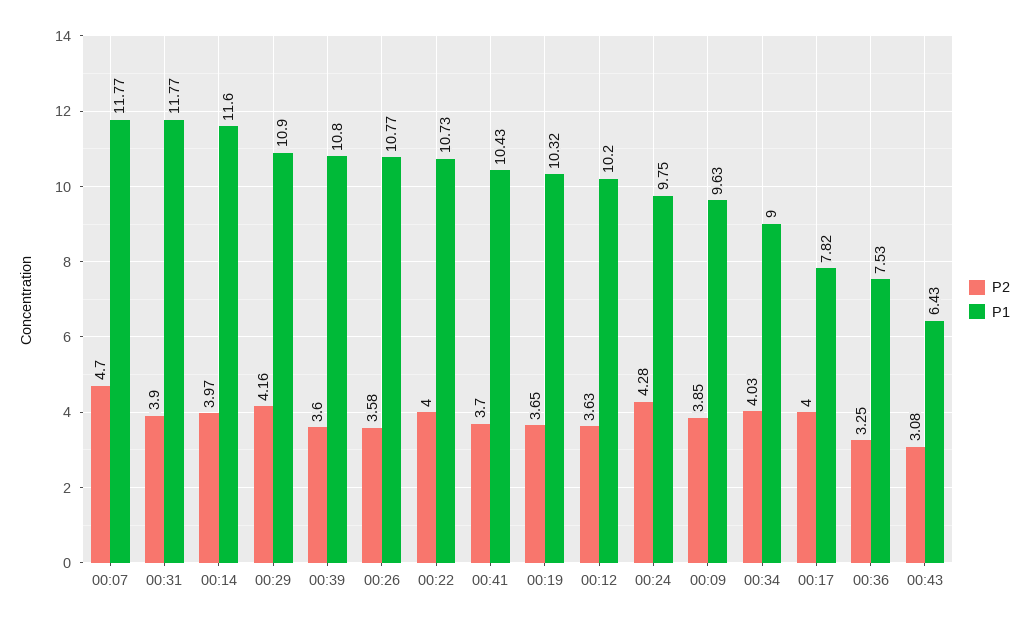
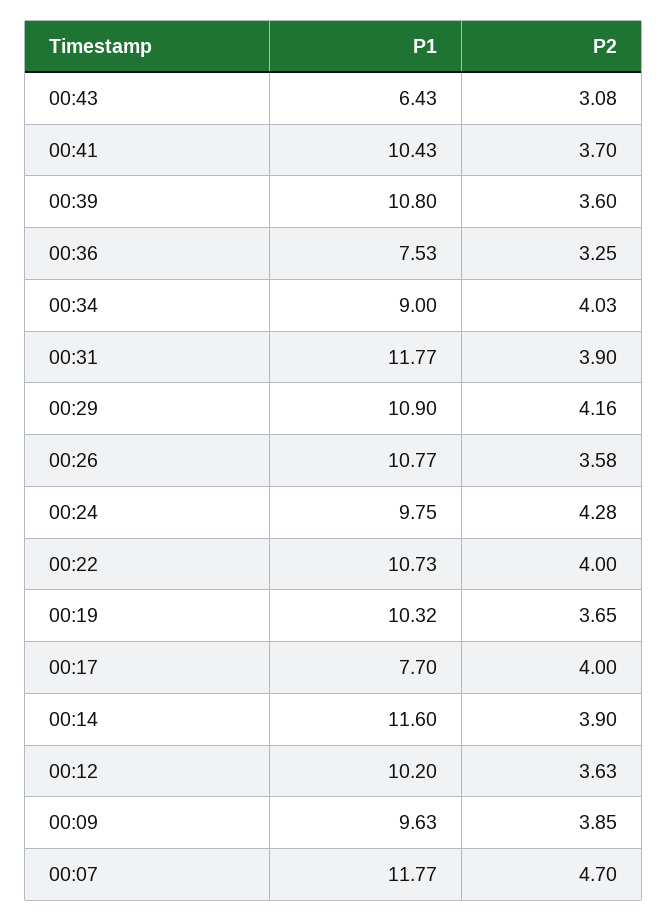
  {
    "P2": {
      "00:07": 4.7,
      "00:31": 3.9,
-     "00:14": 3.97,
+     "00:14": 3.9,
      "00:29": 4.16,
      "00:39": 3.6,
      "00:26": 3.58,
      "00:22": 4,
      "00:41": 3.7,
      "00:19": 3.65,
      "00:12": 3.63,
      "00:24": 4.28,
      "00:09": 3.85,
      "00:34": 4.03,
      "00:17": 4,
      "00:36": 3.25,
      "00:43": 3.08
    },
    "P1": {
      "00:07": 11.77,
      "00:31": 11.77,
      "00:14": 11.6,
      "00:29": 10.9,
      "00:39": 10.8,
      "00:26": 10.77,
      "00:22": 10.73,
      "00:41": 10.43,
      "00:19": 10.32,
      "00:12": 10.2,
      "00:24": 9.75,
      "00:09": 9.63,
      "00:34": 9,
-     "00:17": 7.82,
+     "00:17": 7.7,
      "00:36": 7.53,
      "00:43": 6.43
    }
  }

